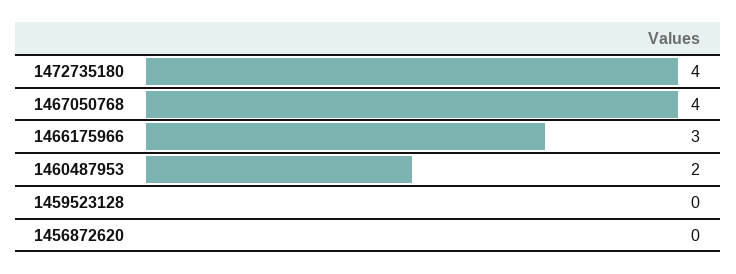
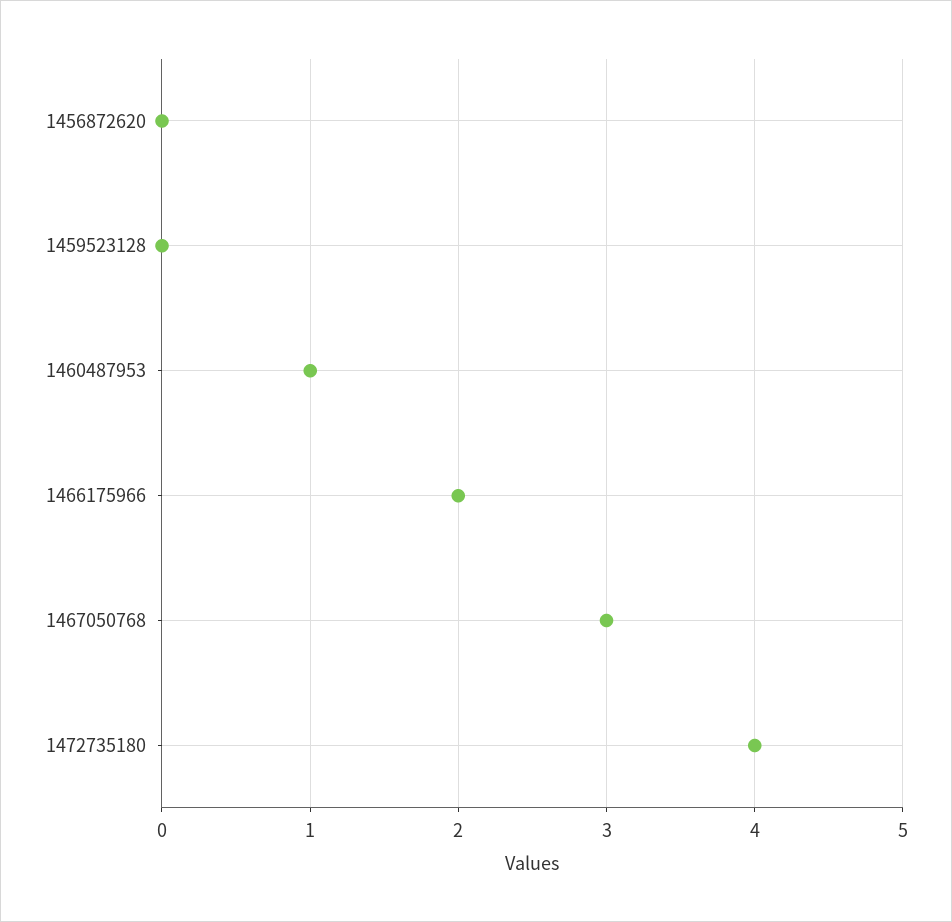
  {
    "1472735180": 4,
-   "1467050768": 4,
+   "1467050768": 3,
-   "1466175966": 3,
+   "1466175966": 2,
-   "1460487953": 2,
+   "1460487953": 1,
    "1459523128": 0,
    "1456872620": 0
  }

